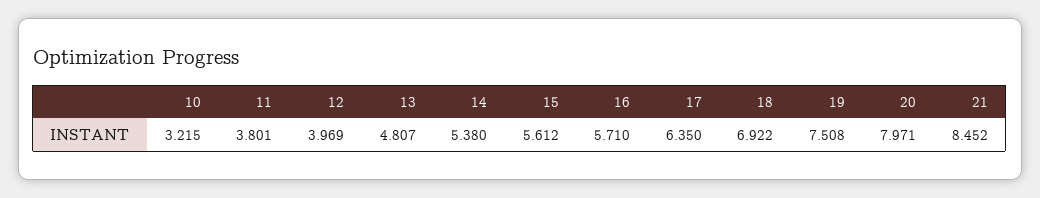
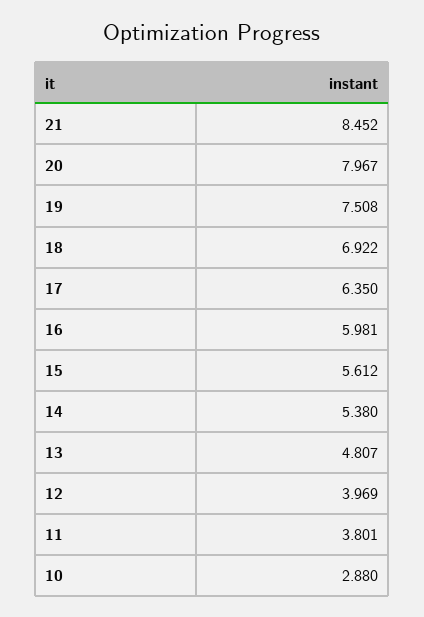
  {
-   "10": 3.215,
+   "10": 2.88,
    "11": 3.801,
    "12": 3.969,
    "13": 4.807,
    "14": 5.38,
    "15": 5.612,
-   "16": 5.71,
+   "16": 5.981,
    "17": 6.35,
    "18": 6.922,
    "19": 7.508,
-   "20": 7.971,
+   "20": 7.967,
    "21": 8.452
  }

